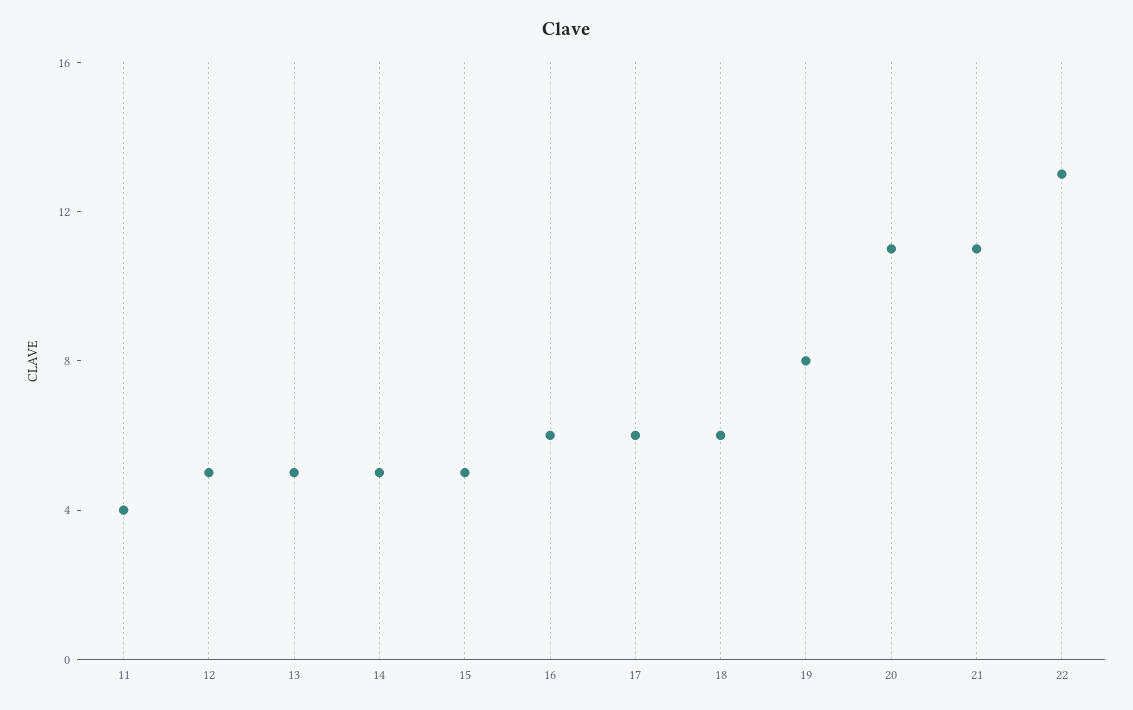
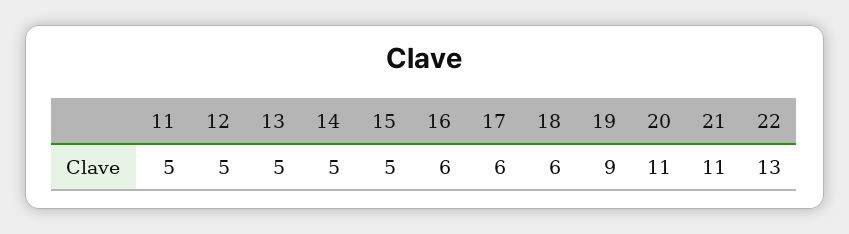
  {
-   "11": 4,
+   "11": 5,
    "12": 5,
    "13": 5,
    "14": 5,
    "15": 5,
    "16": 6,
    "17": 6,
    "18": 6,
-   "19": 8,
+   "19": 9,
    "20": 11,
    "21": 11,
    "22": 13
  }

